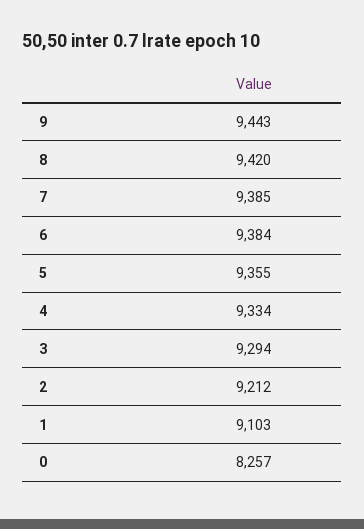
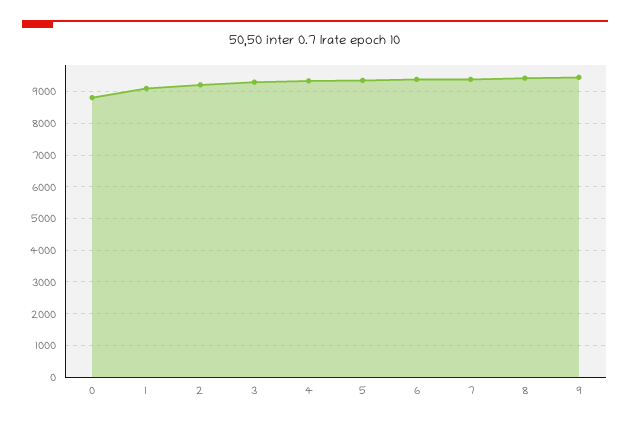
  {
    "9": 9443,
    "8": 9420,
    "7": 9385,
    "6": 9384,
    "5": 9355,
    "4": 9334,
    "3": 9294,
    "2": 9212,
    "1": 9103,
-   "0": 8257
+   "0": 8800
  }

